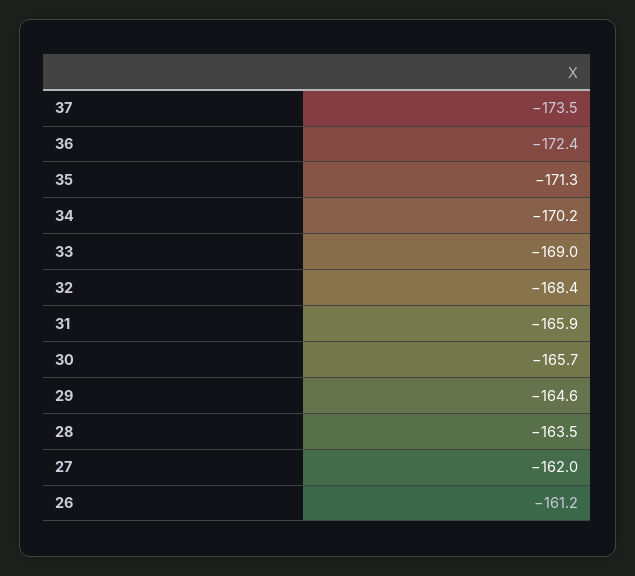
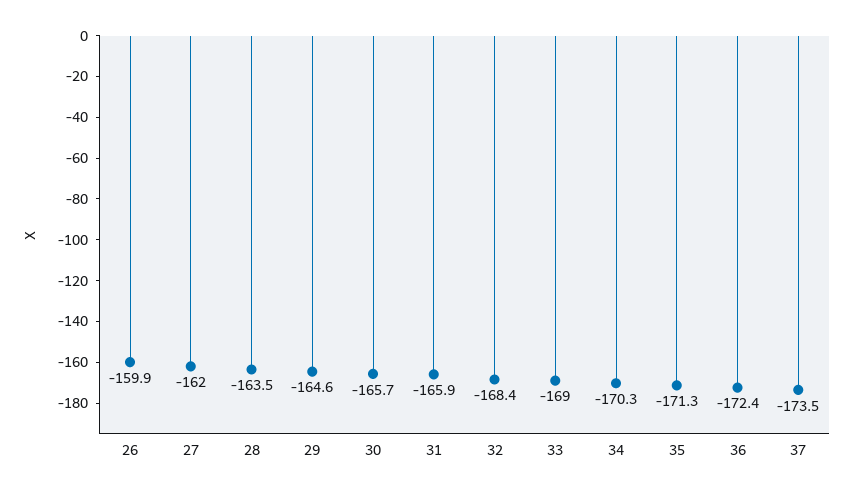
  {
    "37": -173.5,
    "36": -172.4,
    "35": -171.3,
-   "34": -170.2,
+   "34": -170.3,
    "33": -169,
    "32": -168.4,
    "31": -165.9,
    "30": -165.7,
    "29": -164.6,
    "28": -163.5,
    "27": -162,
-   "26": -161.2
+   "26": -159.9
  }

